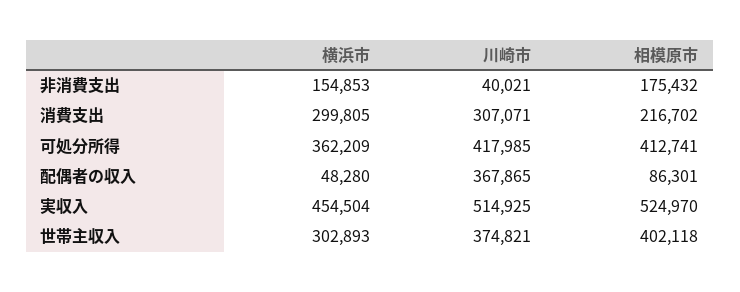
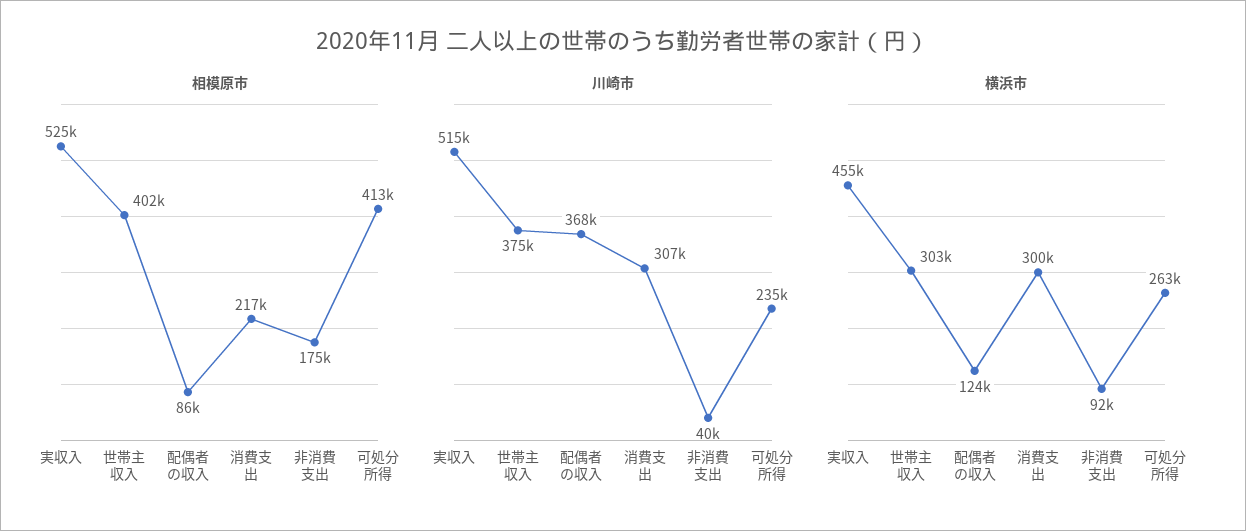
  {
    "横浜市": {
-     "非消費支出": 154853,
+     "非消費支出": 92000,
      "消費支出": 299805,
-     "可処分所得": 362209,
+     "可処分所得": 263000,
-     "配偶者の収入": 48280,
+     "配偶者の収入": 124000,
      "実収入": 454504,
      "世帯主収入": 302893
    },
    "川崎市": {
      "非消費支出": 40021,
      "消費支出": 307071,
-     "可処分所得": 417985,
+     "可処分所得": 235000,
      "配偶者の収入": 367865,
      "実収入": 514925,
      "世帯主収入": 374821
    },
    "相模原市": {
      "非消費支出": 175432,
      "消費支出": 216702,
      "可処分所得": 412741,
      "配偶者の収入": 86301,
      "実収入": 524970,
      "世帯主収入": 402118
    }
  }

